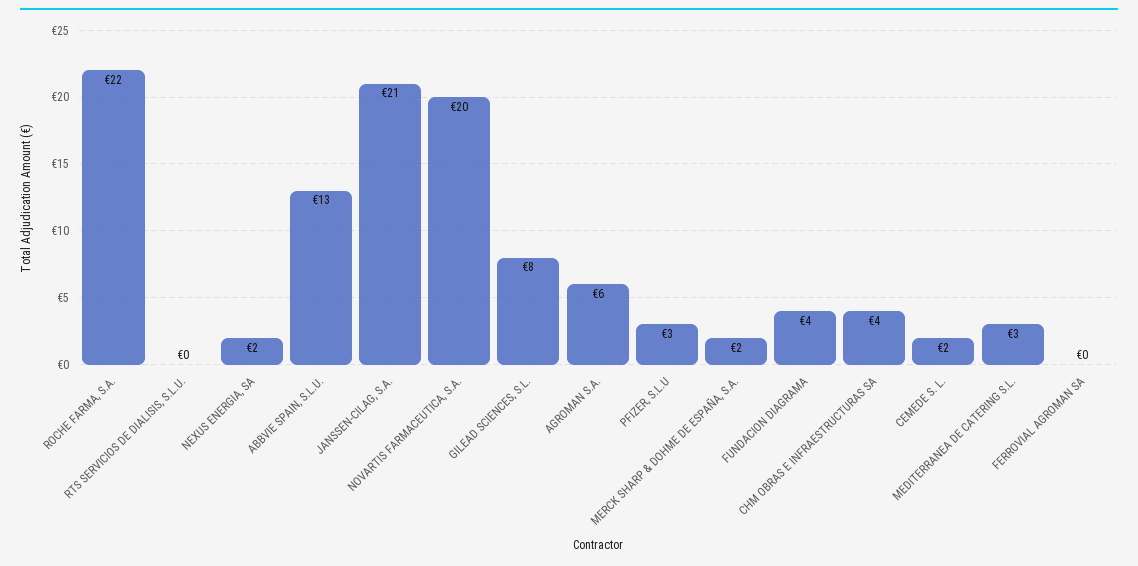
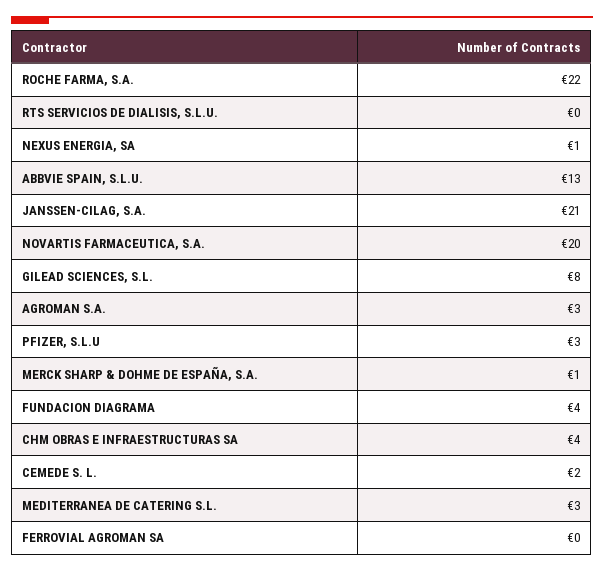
  {
    "ROCHE FARMA, S.A.": 22,
    "RTS SERVICIOS DE DIALISIS, S.L.U.": 0,
-   "NEXUS ENERGIA, SA": 2,
+   "NEXUS ENERGIA, SA": 1,
    "ABBVIE SPAIN, S.L.U.": 13,
    "JANSSEN-CILAG, S.A.": 21,
    "NOVARTIS FARMACEUTICA, S.A.": 20,
    "GILEAD SCIENCES, S.L.": 8,
-   "AGROMAN S.A.": 6,
+   "AGROMAN S.A.": 3,
    "PFIZER, S.L.U": 3,
-   "MERCK SHARP & DOHME DE ESPAÑA, S.A.": 2,
+   "MERCK SHARP & DOHME DE ESPAÑA, S.A.": 1,
    "FUNDACION DIAGRAMA": 4,
    "CHM OBRAS E INFRAESTRUCTURAS SA": 4,
    "CEMEDE S. L.": 2,
    "MEDITERRANEA DE CATERING S.L.": 3,
    "FERROVIAL AGROMAN SA": 0
  }

